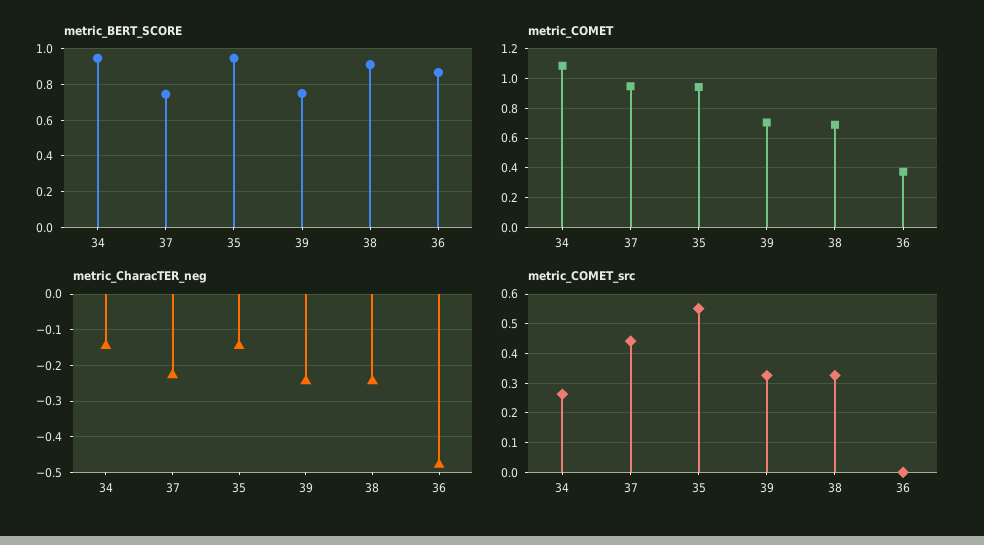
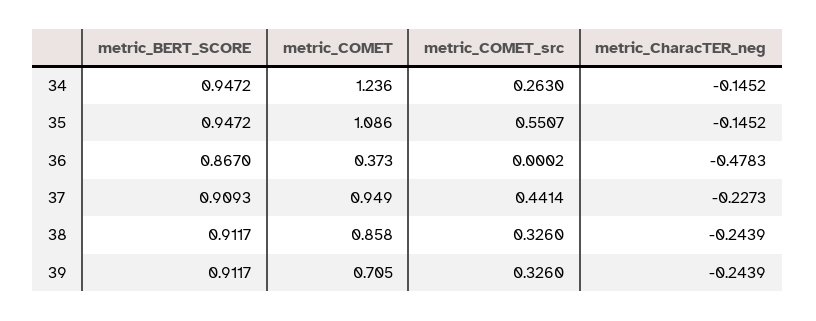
  {
    "metric_BERT_SCORE": {
      "34": 0.9472,
-     "37": 0.75,
+     "37": 0.9093,
      "35": 0.9472,
-     "39": 0.75,
+     "39": 0.9117,
      "38": 0.9117,
      "36": 0.867
    },
    "metric_COMET": {
-     "34": 1.1,
+     "34": 1.236,
      "37": 0.949,
-     "35": 0.95,
+     "35": 1.086,
      "39": 0.705,
-     "38": 0.7,
+     "38": 0.858,
      "36": 0.373
    },
    "metric_CharacTER_neg": {
      "34": -0.1452,
      "37": -0.2273,
      "35": -0.1452,
      "39": -0.2439,
      "38": -0.2439,
      "36": -0.4783
    },
    "metric_COMET_src": {
      "34": 0.263,
      "37": 0.4414,
      "35": 0.5507,
      "39": 0.326,
      "38": 0.326,
      "36": 0.0002
    }
  }

